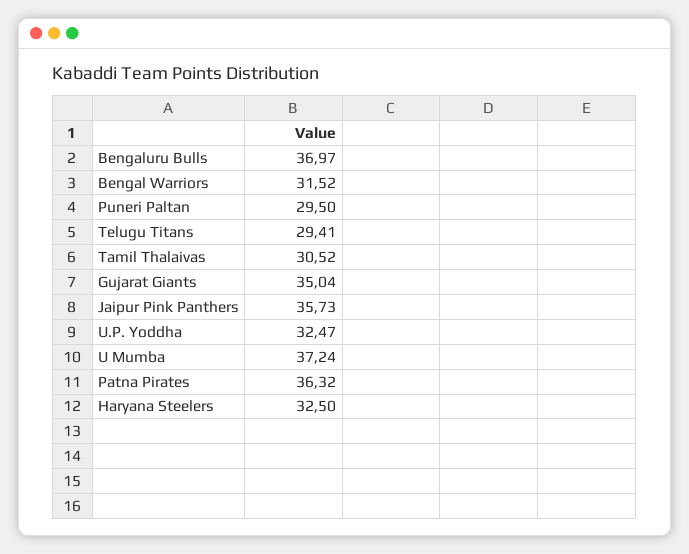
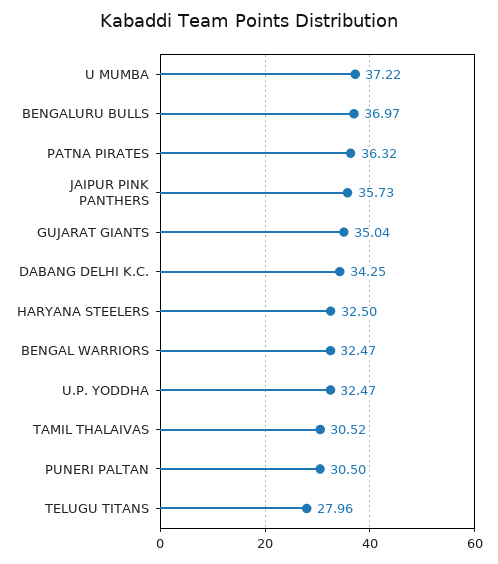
  {
    "Bengaluru Bulls": 36.97,
-   "Bengal Warriors": 31.52,
+   "Bengal Warriors": 32.47,
-   "Puneri Paltan": 29.5,
+   "Puneri Paltan": 30.5,
-   "Telugu Titans": 29.41,
+   "Telugu Titans": 27.96,
    "Tamil Thalaivas": 30.52,
    "Gujarat Giants": 35.04,
    "Jaipur Pink Panthers": 35.73,
    "U.P. Yoddha": 32.47,
-   "U Mumba": 37.24,
+   "U Mumba": 37.22,
    "Patna Pirates": 36.32,
-   "Haryana Steelers": 32.5
+   "Haryana Steelers": 32.5,
+   "DABANG DELHI K.C.": 34.25
  }

